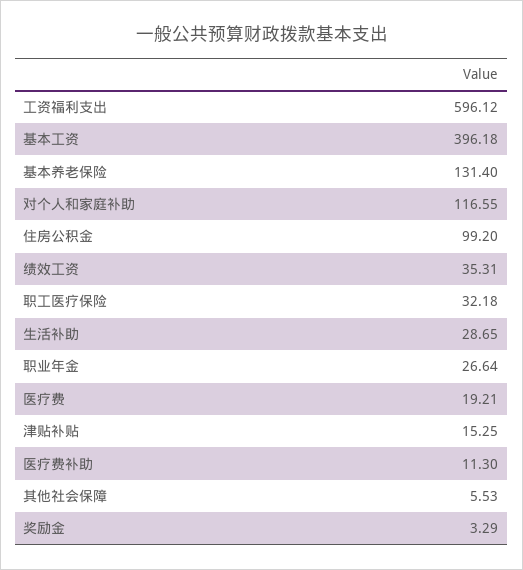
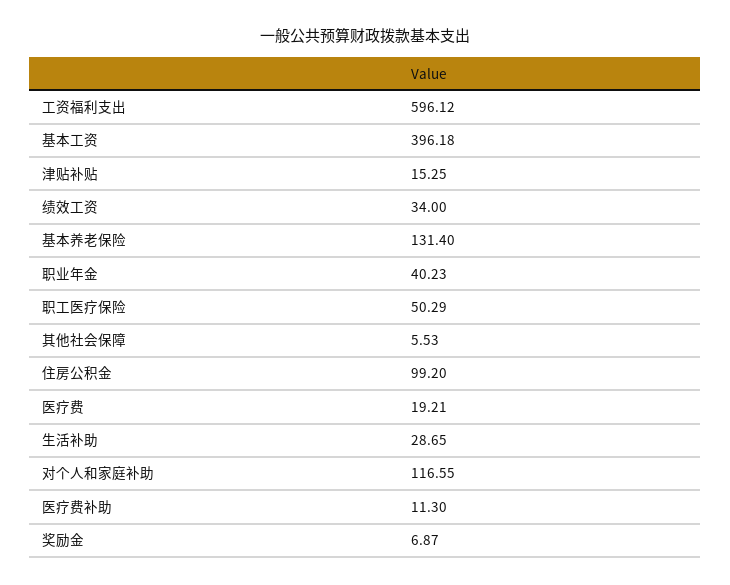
  {
    "工资福利支出": 596.12,
    "基本工资": 396.18,
    "基本养老保险": 131.4,
    "对个人和家庭补助": 116.55,
    "住房公积金": 99.2,
-   "绩效工资": 35.31,
+   "绩效工资": 34,
-   "职工医疗保险": 32.18,
+   "职工医疗保险": 50.29,
    "生活补助": 28.65,
-   "职业年金": 26.64,
+   "职业年金": 40.23,
    "医疗费": 19.21,
    "津贴补贴": 15.25,
    "医疗费补助": 11.3,
    "其他社会保障": 5.53,
-   "奖励金": 3.29
+   "奖励金": 6.87
  }

